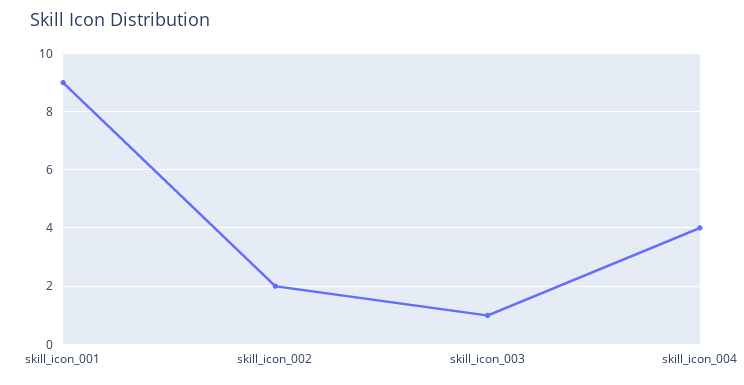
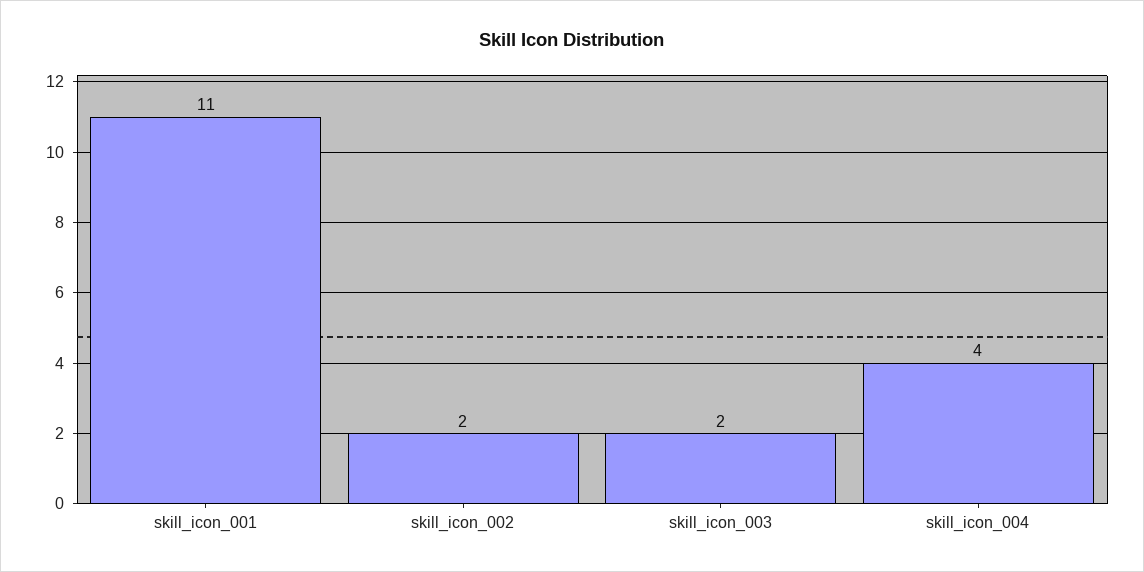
  {
-   "skill_icon_001": 9,
+   "skill_icon_001": 11,
    "skill_icon_002": 2,
-   "skill_icon_003": 1,
+   "skill_icon_003": 2,
    "skill_icon_004": 4
  }

